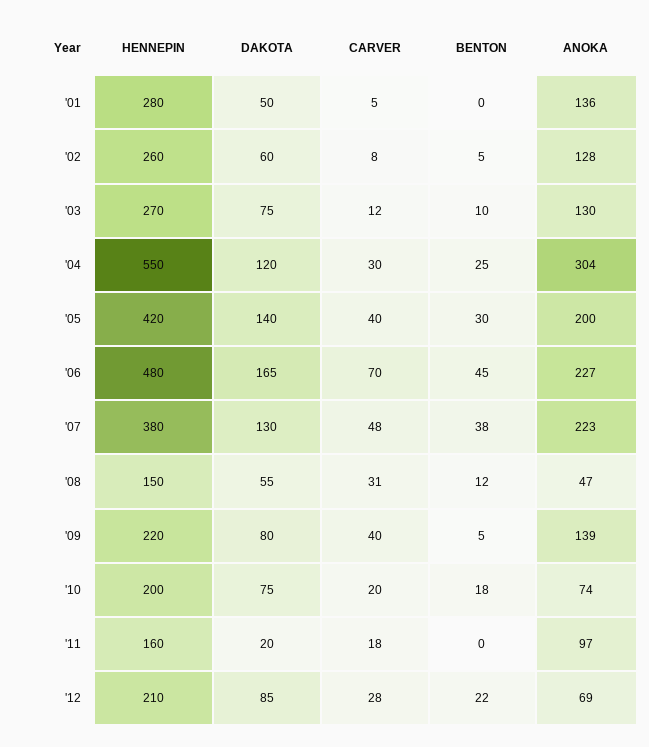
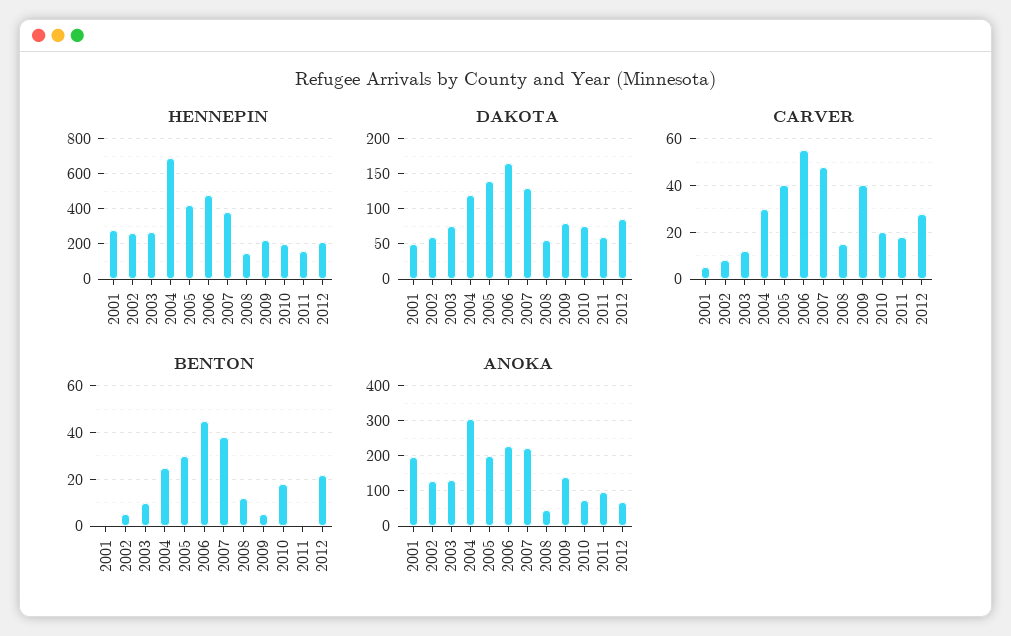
  {
    "HENNEPIN": {
      "'01": 280,
      "'02": 260,
      "'03": 270,
-     "'04": 550,
+     "'04": 700,
      "'05": 420,
      "'06": 480,
      "'07": 380,
      "'08": 150,
      "'09": 220,
      "'10": 200,
      "'11": 160,
      "'12": 210
    },
    "DAKOTA": {
      "'01": 50,
      "'02": 60,
      "'03": 75,
      "'04": 120,
      "'05": 140,
      "'06": 165,
      "'07": 130,
      "'08": 55,
      "'09": 80,
      "'10": 75,
-     "'11": 20,
+     "'11": 60,
      "'12": 85
    },
    "CARVER": {
      "'01": 5,
      "'02": 8,
      "'03": 12,
      "'04": 30,
      "'05": 40,
-     "'06": 70,
+     "'06": 55,
      "'07": 48,
-     "'08": 31,
+     "'08": 15,
      "'09": 40,
      "'10": 20,
      "'11": 18,
      "'12": 28
    },
    "BENTON": {
      "'01": 0,
      "'02": 5,
      "'03": 10,
      "'04": 25,
      "'05": 30,
      "'06": 45,
      "'07": 38,
      "'08": 12,
      "'09": 5,
      "'10": 18,
      "'11": 0,
      "'12": 22
    },
    "ANOKA": {
-     "'01": 136,
+     "'01": 200,
      "'02": 128,
      "'03": 130,
      "'04": 304,
      "'05": 200,
      "'06": 227,
      "'07": 223,
      "'08": 47,
      "'09": 139,
      "'10": 74,
      "'11": 97,
      "'12": 69
    }
  }

